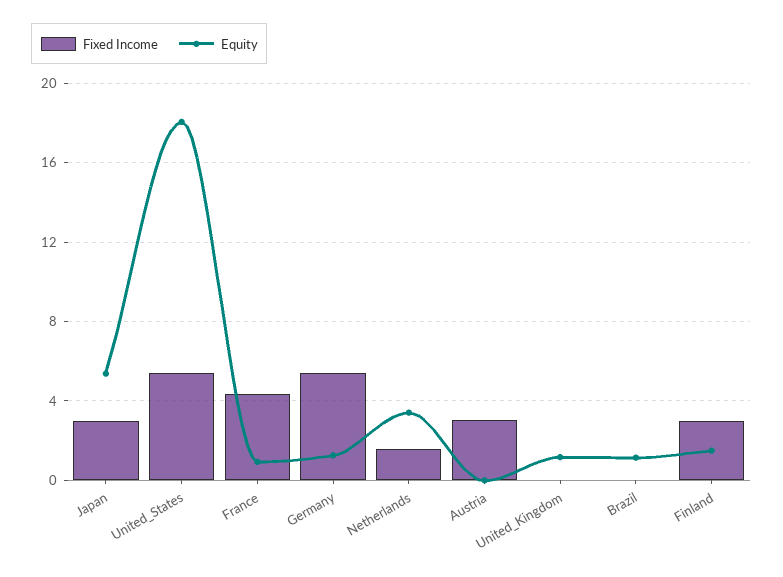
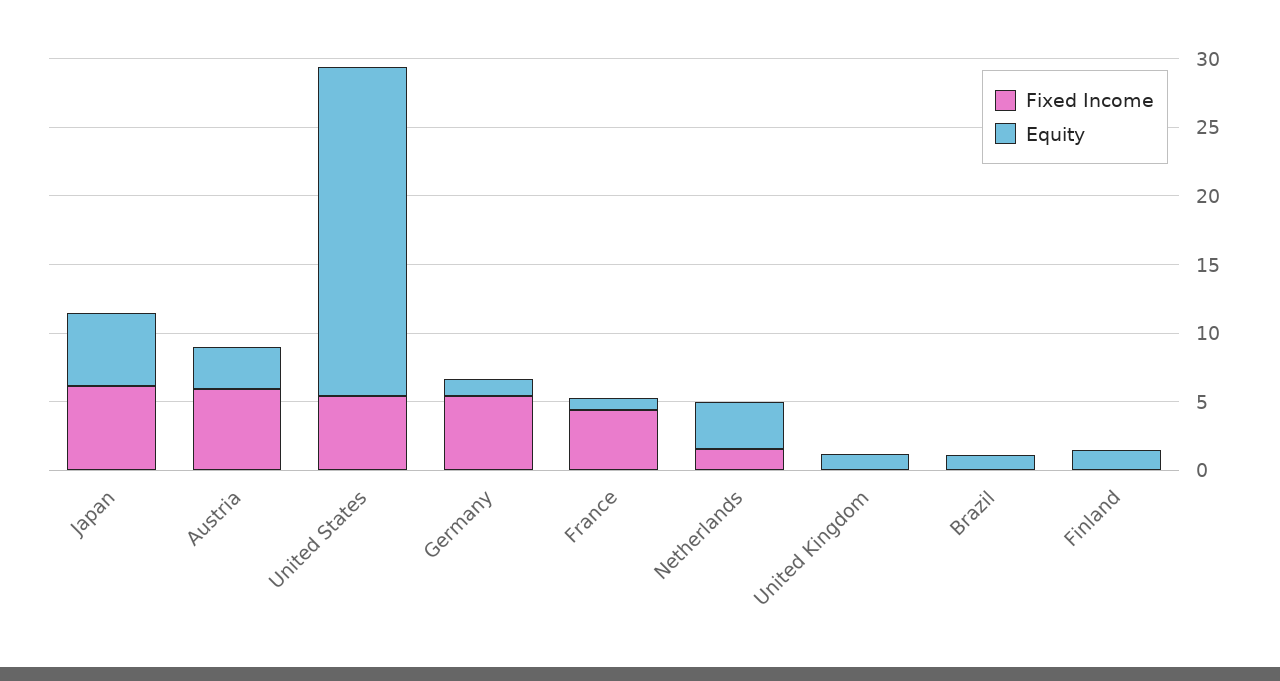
  {
    "Fixed Income": {
-     "Japan": 3,
+     "Japan": 6,
      "United_States": 5.5,
      "France": 4.5,
      "Germany": 5.5,
      "Netherlands": 1.5,
-     "Austria": 3,
+     "Austria": 6,
      "United_Kingdom": 0,
      "Brazil": 0,
-     "Finland": 3
+     "Finland": 0
    },
    "Equity": {
      "Japan": 5.5,
-     "United_States": 18,
+     "United_States": 24,
      "France": 1,
      "Germany": 1.5,
      "Netherlands": 3.5,
-     "Austria": 0,
+     "Austria": 3,
      "United_Kingdom": 1,
      "Brazil": 1,
      "Finland": 1.5
    }
  }

